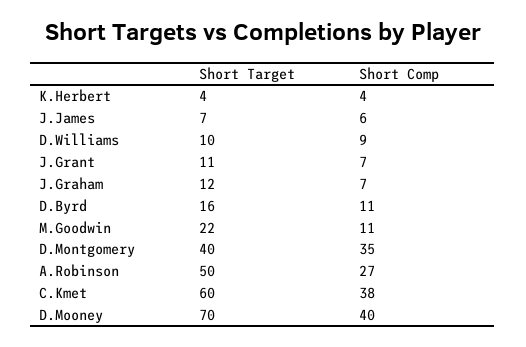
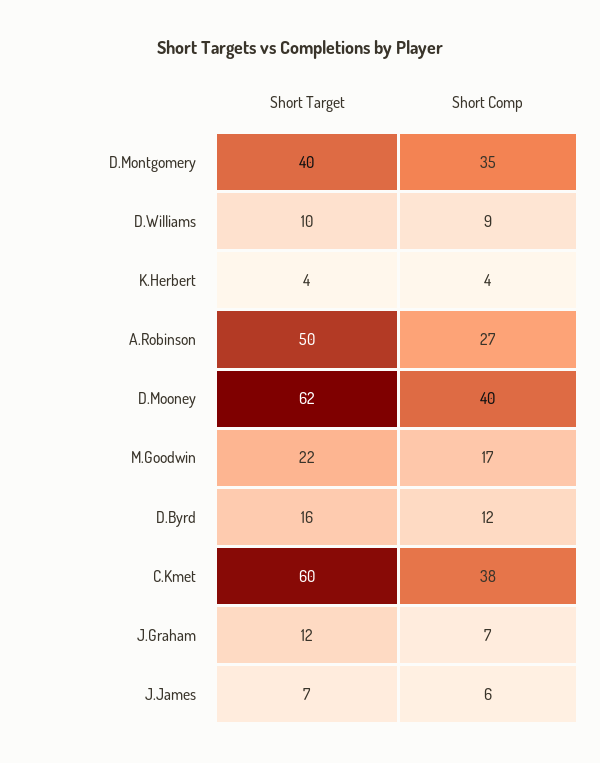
  {
    "Short Target": {
      "K.Herbert": 4,
      "J.James": 7,
      "D.Williams": 10,
-     "J.Grant": 11,
      "J.Graham": 12,
      "D.Byrd": 16,
      "M.Goodwin": 22,
      "D.Montgomery": 40,
      "A.Robinson": 50,
      "C.Kmet": 60,
-     "D.Mooney": 70
+     "D.Mooney": 62
    },
    "Short Comp": {
      "K.Herbert": 4,
      "J.James": 6,
      "D.Williams": 9,
-     "J.Grant": 7,
      "J.Graham": 7,
-     "D.Byrd": 11,
+     "D.Byrd": 12,
-     "M.Goodwin": 11,
+     "M.Goodwin": 17,
      "D.Montgomery": 35,
      "A.Robinson": 27,
      "C.Kmet": 38,
      "D.Mooney": 40
    }
  }

